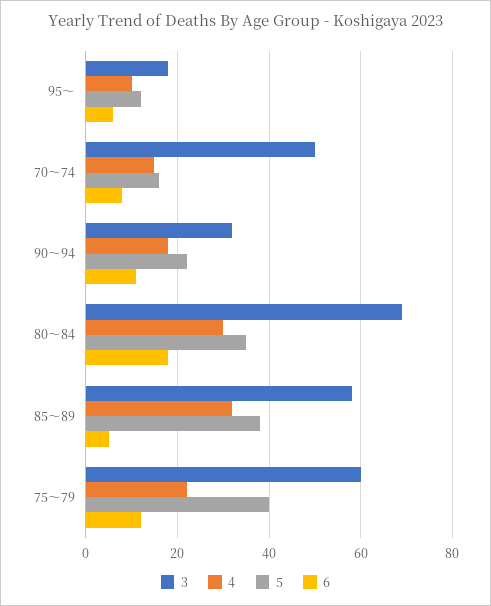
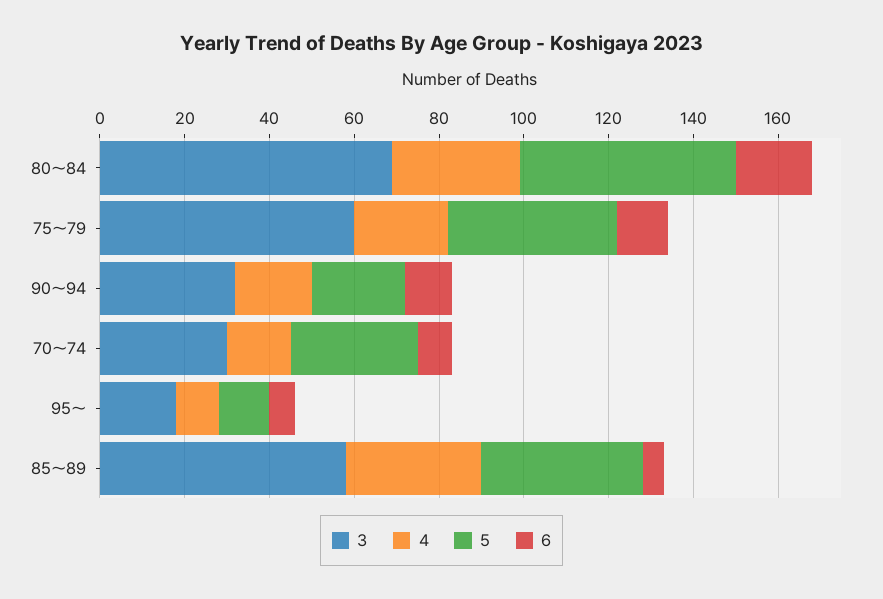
  {
    "3": {
      "95～": 20,
-     "70～74": 50,
+     "70～74": 30,
      "90～94": 30,
      "80～84": 70,
      "85～89": 60,
      "75～79": 60
    },
    "4": {
      "95～": 10,
      "70～74": 15,
      "90～94": 20,
      "80～84": 30,
      "85～89": 30,
      "75～79": 20
    },
    "5": {
      "95～": 10,
-     "70～74": 15,
+     "70～74": 30,
      "90～94": 20,
-     "80～84": 35,
+     "80～84": 50,
      "85～89": 40,
      "75～79": 40
    },
    "6": {
      "95～": 5,
      "70～74": 10,
      "90～94": 10,
      "80～84": 20,
      "85～89": 5,
      "75～79": 10
    }
  }

